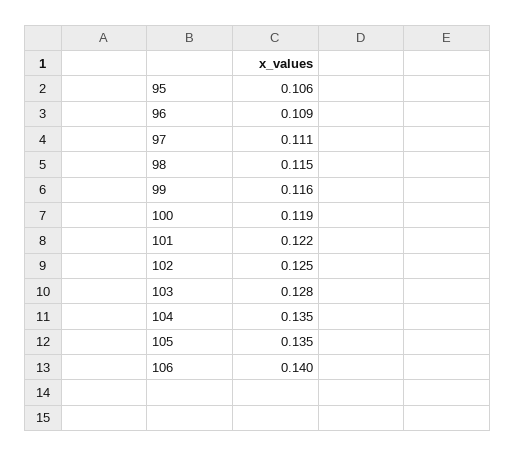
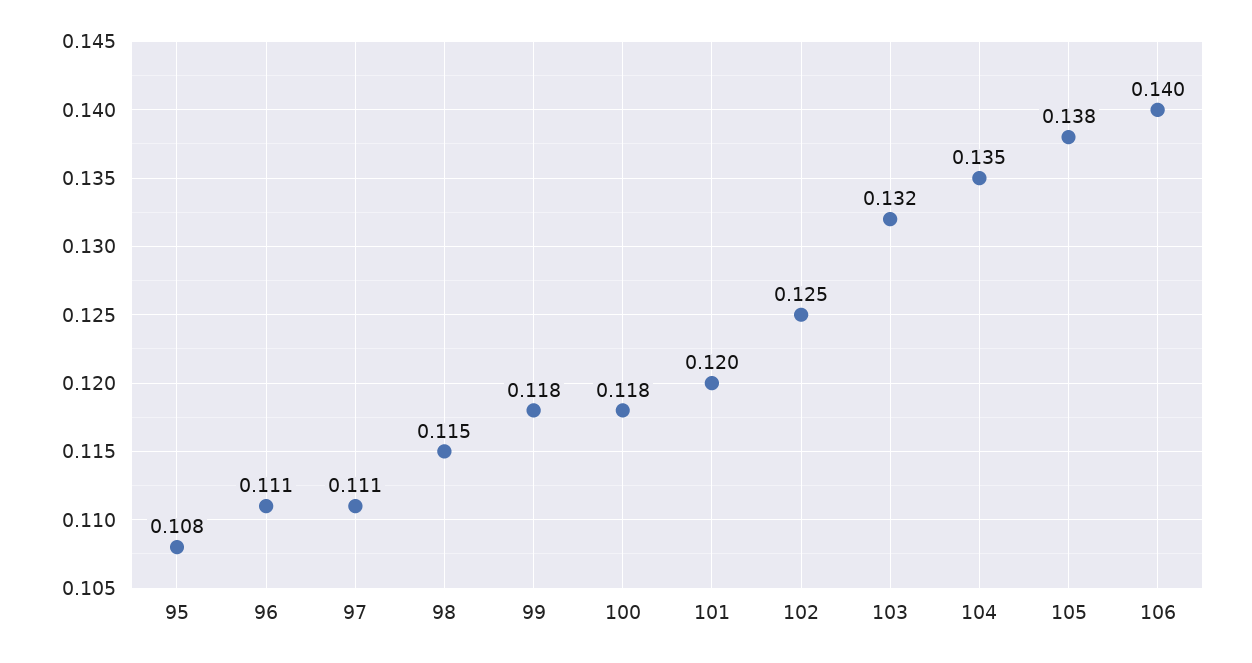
  {
-   "95": 0.106,
+   "95": 0.108,
-   "96": 0.109,
+   "96": 0.111,
    "97": 0.111,
    "98": 0.115,
-   "99": 0.116,
+   "99": 0.118,
-   "100": 0.119,
+   "100": 0.118,
-   "101": 0.122,
+   "101": 0.12,
    "102": 0.125,
-   "103": 0.128,
+   "103": 0.132,
    "104": 0.135,
-   "105": 0.135,
+   "105": 0.138,
    "106": 0.14
  }

